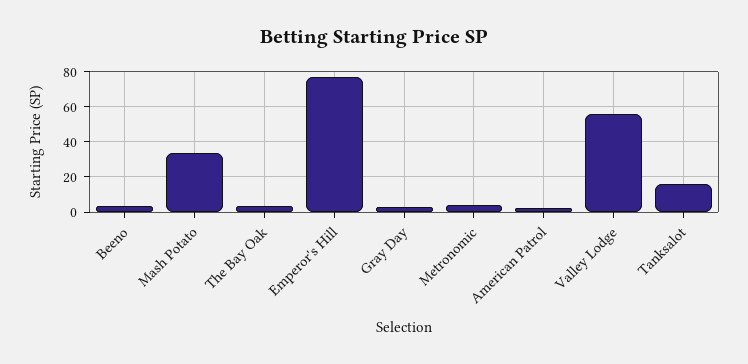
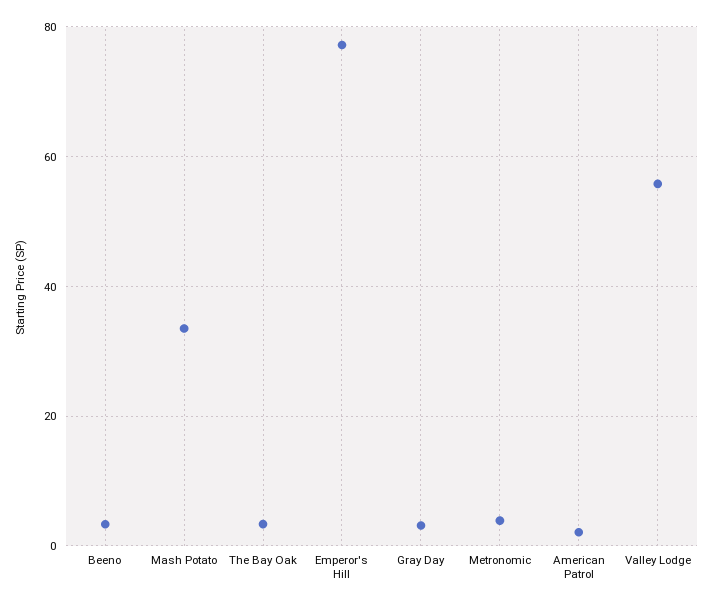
  {
    "Beeno": 4,
    "Mash Potato": 34,
    "The Bay Oak": 4,
    "Emperor's Hill": 78,
    "Gray Day": 4,
    "Metronomic": 4,
    "American Patrol": 2,
-   "Valley Lodge": 56,
+   "Valley Lodge": 56
-   "Tanksalot": 15
  }

